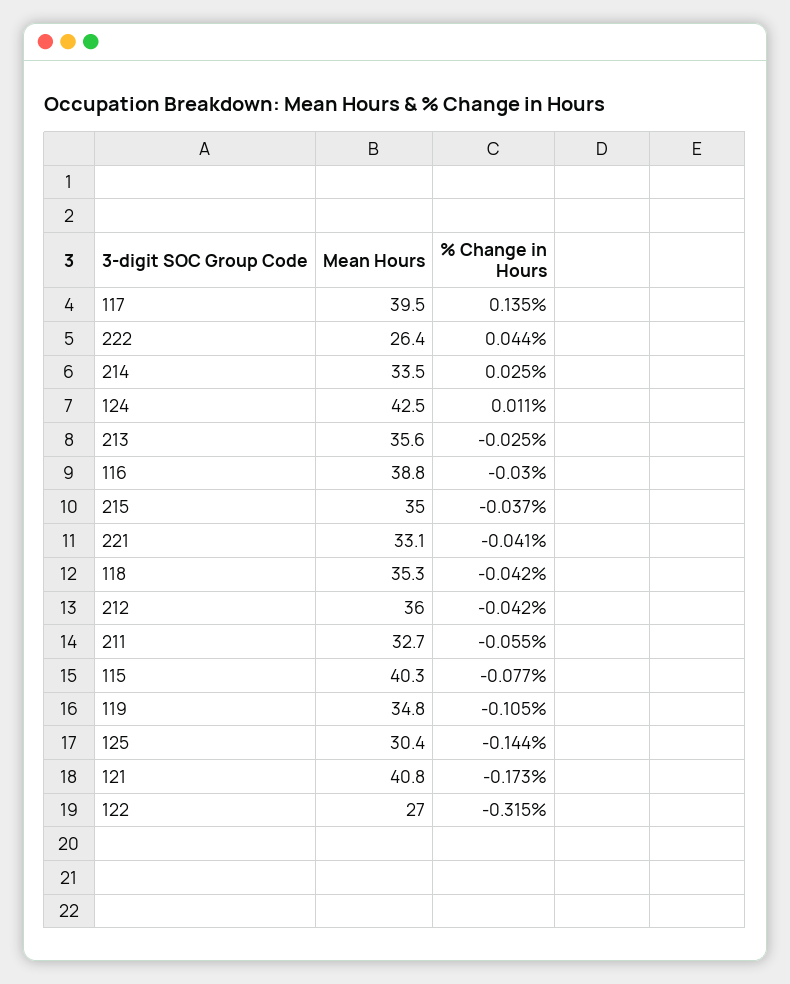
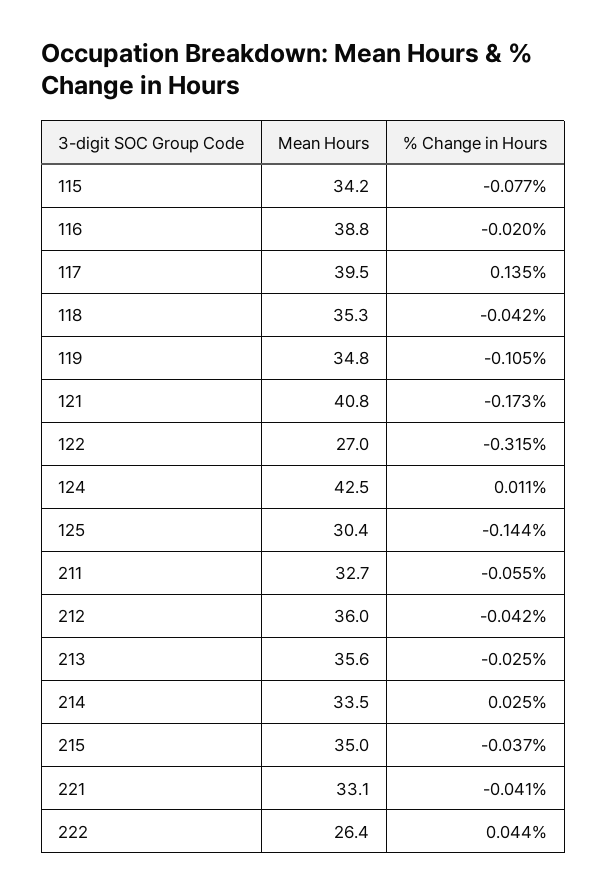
  {
    "Mean Hours": {
      "117": 39.5,
      "222": 26.4,
      "214": 33.5,
      "124": 42.5,
      "213": 35.6,
      "116": 38.8,
      "215": 35,
      "221": 33.1,
      "118": 35.3,
      "212": 36,
      "211": 32.7,
-     "115": 40.3,
+     "115": 34.2,
      "119": 34.8,
      "125": 30.4,
      "121": 40.8,
      "122": 27
    },
    "% Change in Hours": {
      "117": 0.135,
      "222": 0.044,
      "214": 0.025,
      "124": 0.011,
      "213": -0.025,
-     "116": -0.03,
+     "116": -0.02,
      "215": -0.037,
      "221": -0.041,
      "118": -0.042,
      "212": -0.042,
      "211": -0.055,
      "115": -0.077,
      "119": -0.105,
      "125": -0.144,
      "121": -0.173,
      "122": -0.315
    }
  }

